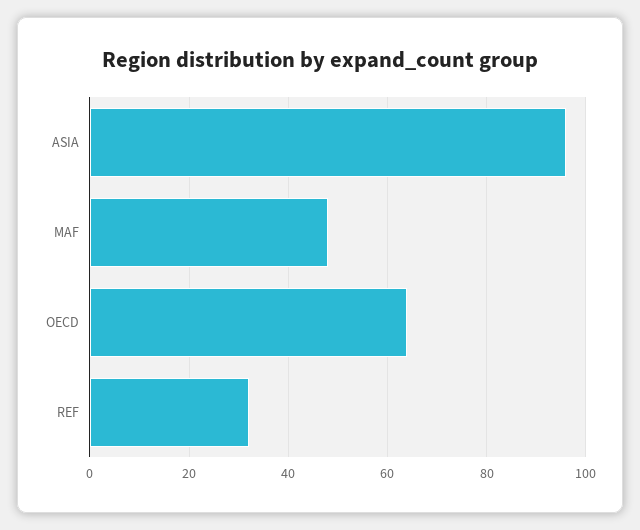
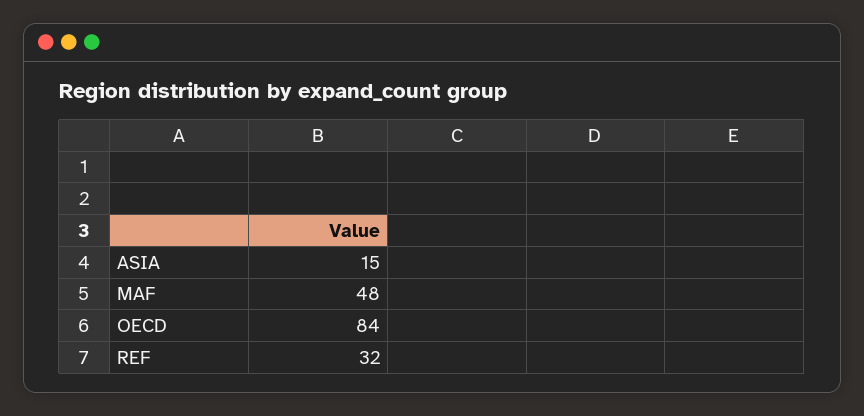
  {
-   "ASIA": 95,
+   "ASIA": 15,
    "MAF": 48,
-   "OECD": 65,
+   "OECD": 84,
    "REF": 32
  }

